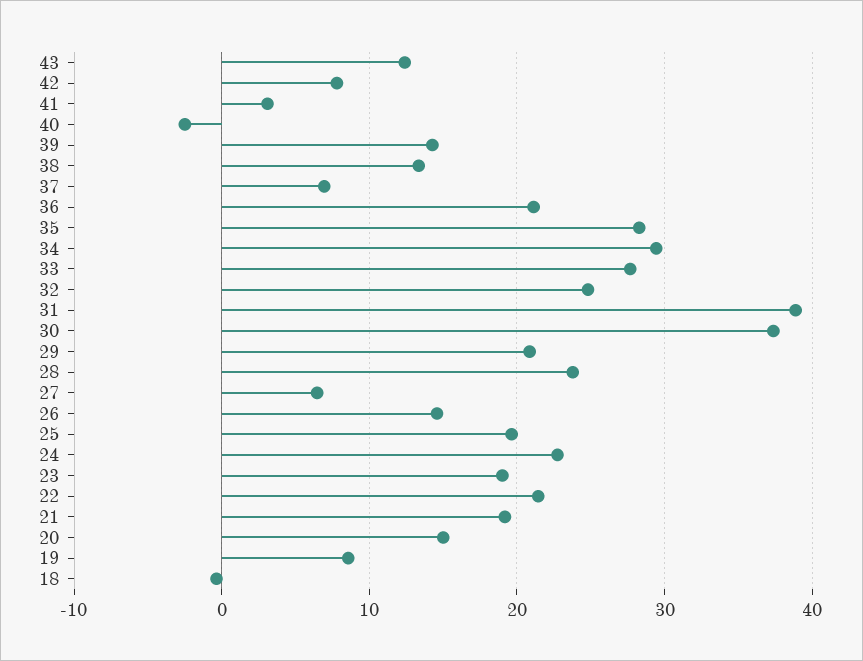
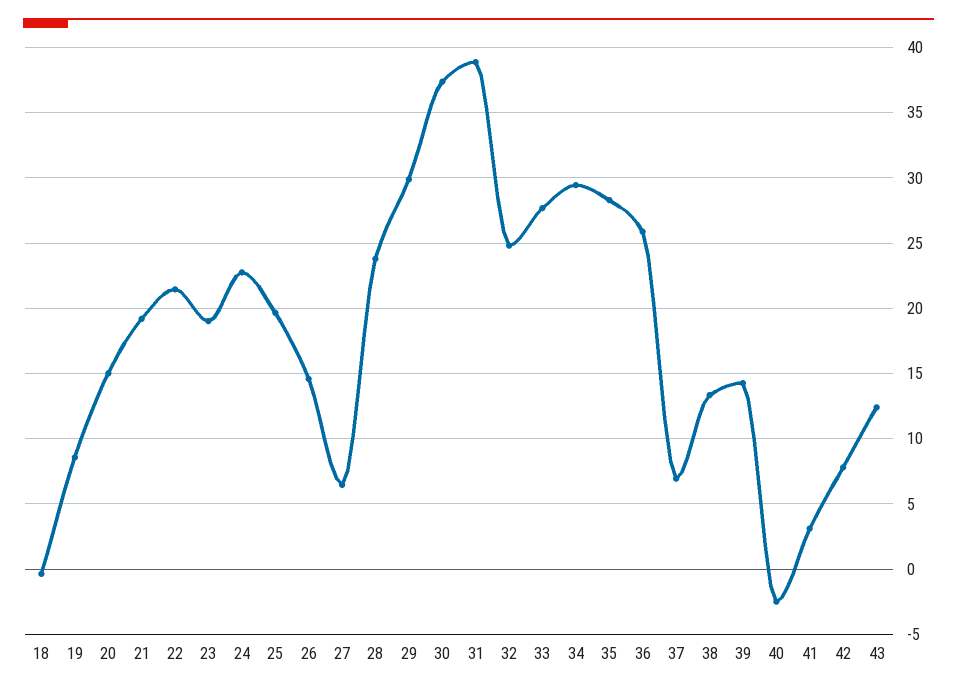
  {
    "43": 12.5,
    "42": 8,
    "41": 3,
    "40": -2.5,
    "39": 14.5,
    "38": 13.5,
    "37": 7,
-   "36": 21,
+   "36": 26,
    "35": 28.5,
    "34": 29.5,
    "33": 27.5,
    "32": 25,
    "31": 39,
    "30": 37.5,
-   "29": 21,
+   "29": 30,
    "28": 24,
    "27": 6.5,
    "26": 14.5,
    "25": 19.5,
    "24": 23,
    "23": 19,
    "22": 21.5,
    "21": 19,
    "20": 15,
    "19": 8.5,
    "18": -0.5
  }

